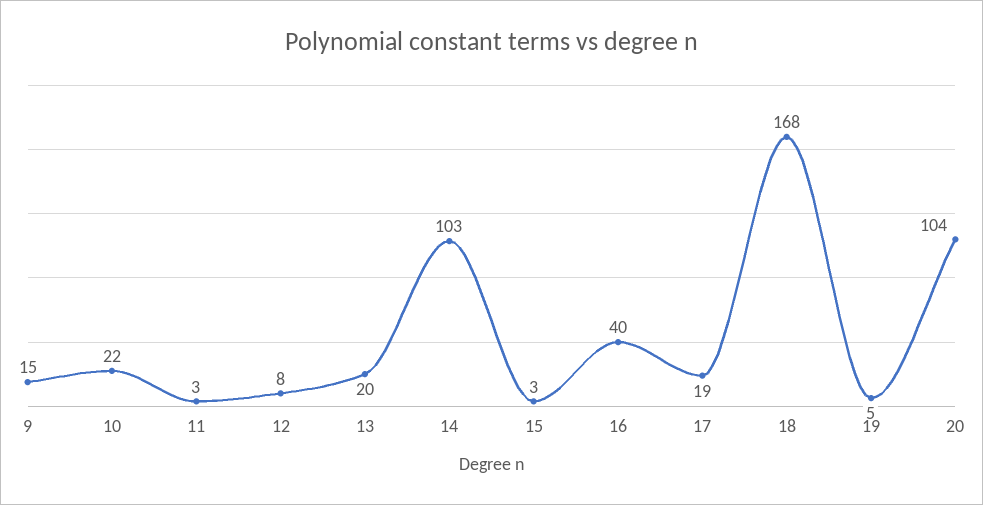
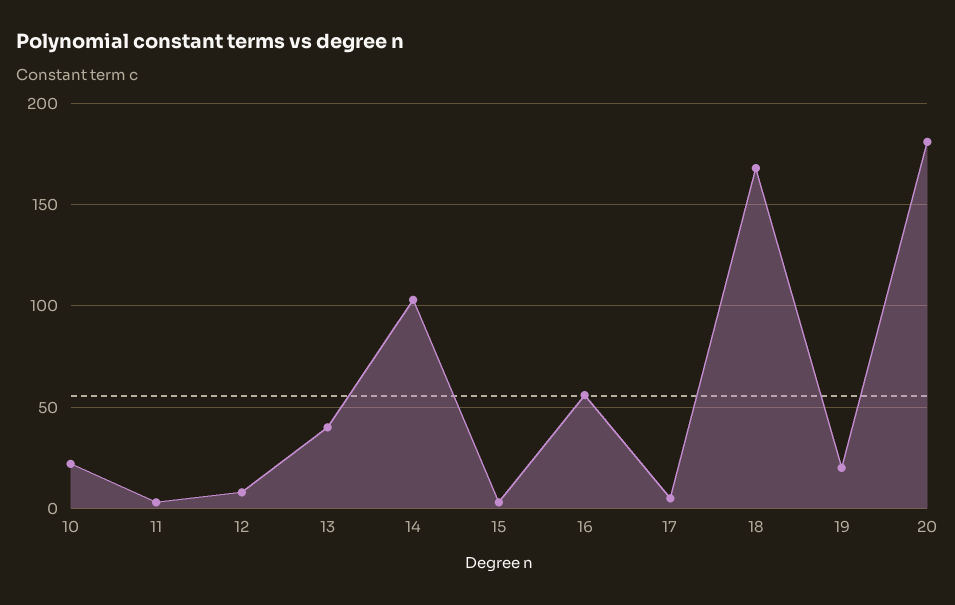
  {
-   "9": 15,
    "10": 22,
    "11": 3,
    "12": 8,
-   "13": 20,
+   "13": 40,
    "14": 103,
    "15": 3,
-   "16": 40,
+   "16": 55,
-   "17": 19,
+   "17": 5,
    "18": 168,
-   "19": 5,
+   "19": 20,
-   "20": 104
+   "20": 180
  }

